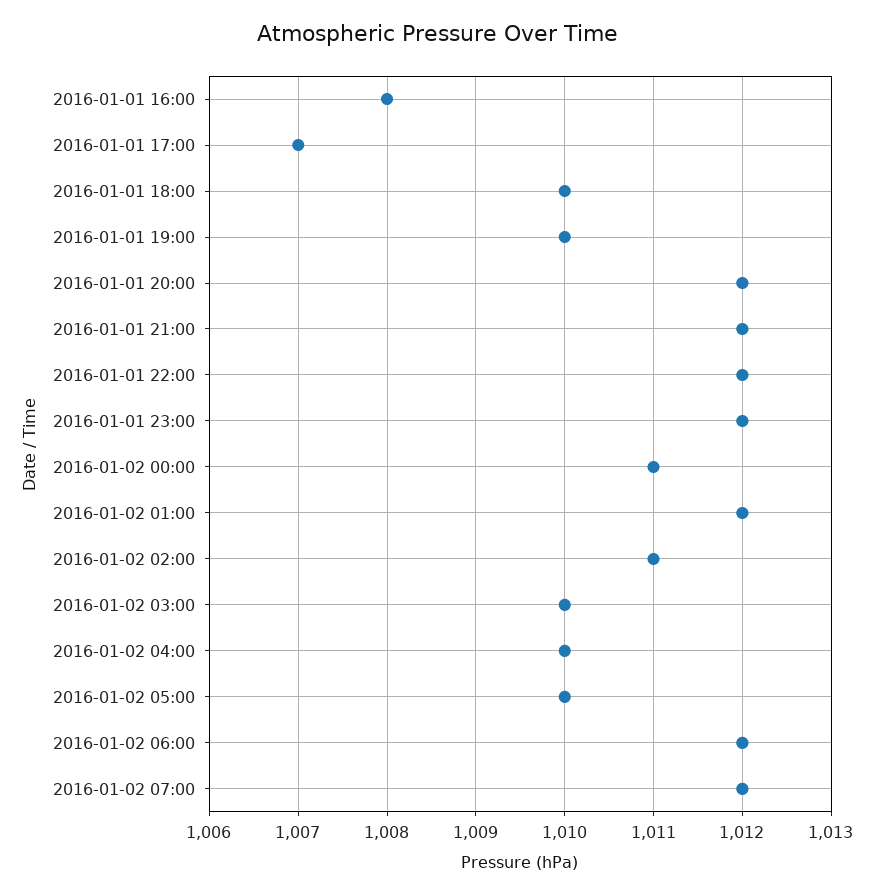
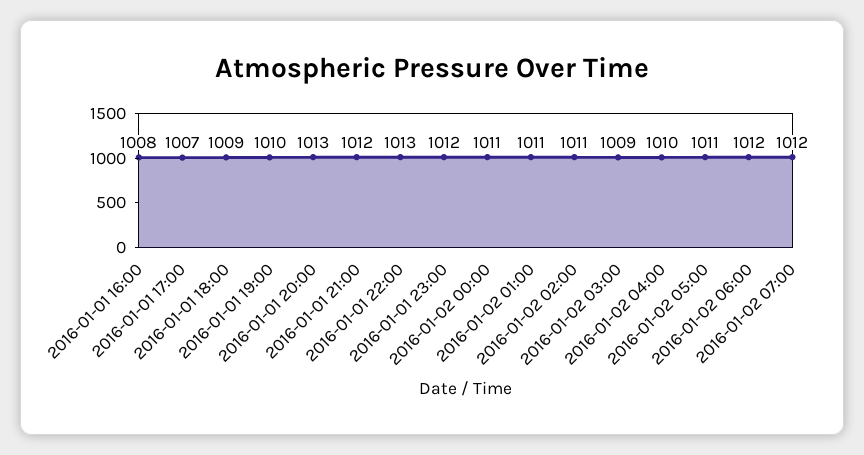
  {
    "2016-01-01 16:00": 1008,
    "2016-01-01 17:00": 1007,
-   "2016-01-01 18:00": 1010,
+   "2016-01-01 18:00": 1009,
    "2016-01-01 19:00": 1010,
-   "2016-01-01 20:00": 1012,
+   "2016-01-01 20:00": 1013,
    "2016-01-01 21:00": 1012,
-   "2016-01-01 22:00": 1012,
+   "2016-01-01 22:00": 1013,
    "2016-01-01 23:00": 1012,
    "2016-01-02 00:00": 1011,
-   "2016-01-02 01:00": 1012,
+   "2016-01-02 01:00": 1011,
    "2016-01-02 02:00": 1011,
-   "2016-01-02 03:00": 1010,
+   "2016-01-02 03:00": 1009,
    "2016-01-02 04:00": 1010,
-   "2016-01-02 05:00": 1010,
+   "2016-01-02 05:00": 1011,
    "2016-01-02 06:00": 1012,
    "2016-01-02 07:00": 1012
  }

